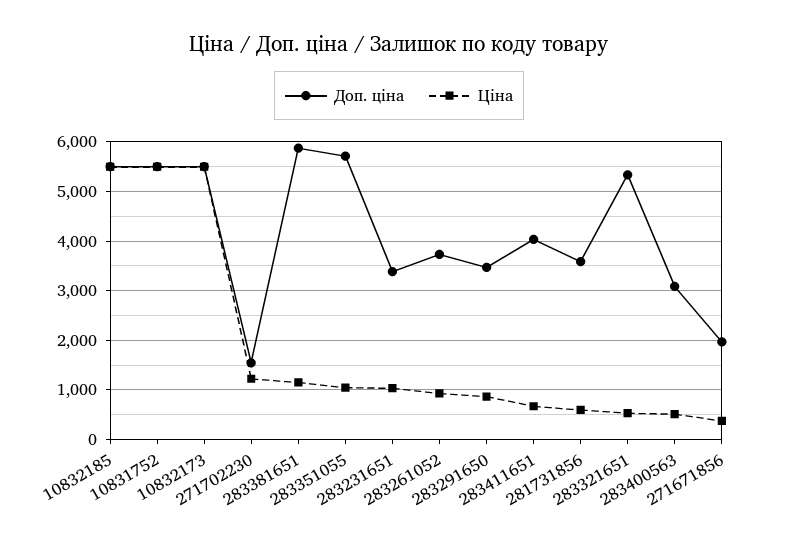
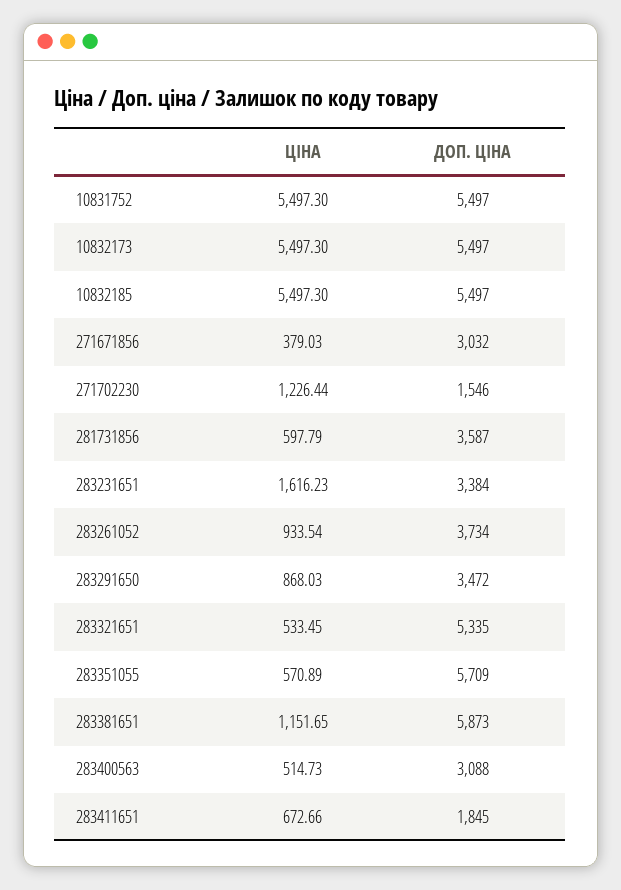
  {
    "Доп. ціна": {
      "10832185": 5497,
      "10831752": 5497,
      "10832173": 5497,
      "271702230": 1546,
      "283381651": 5873,
      "283351055": 5709,
      "283231651": 3384,
      "283261052": 3734,
      "283291650": 3472,
-     "283411651": 4000,
+     "283411651": 1845,
      "281731856": 3587,
      "283321651": 5335,
      "283400563": 3088,
-     "271671856": 2000
+     "271671856": 3032
    },
    "Ціна": {
      "10832185": 5497.3,
      "10831752": 5497.3,
      "10832173": 5497.3,
      "271702230": 1226.44,
      "283381651": 1151.65,
-     "283351055": 1000,
+     "283351055": 570.89,
-     "283231651": 1000,
+     "283231651": 1616.23,
      "283261052": 933.54,
      "283291650": 868.03,
      "283411651": 672.66,
      "281731856": 597.79,
      "283321651": 533.45,
      "283400563": 514.73,
      "271671856": 379.03
    }
  }

